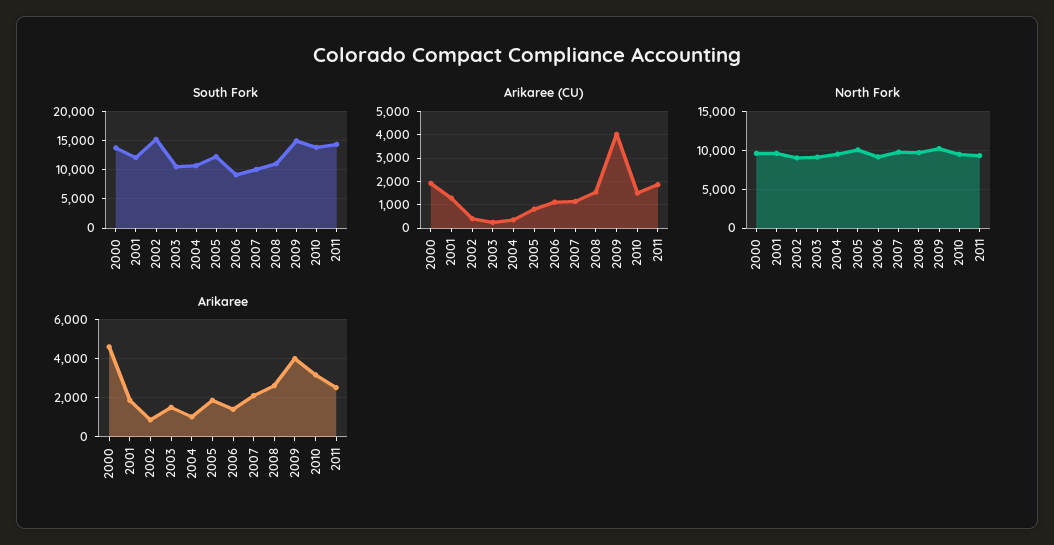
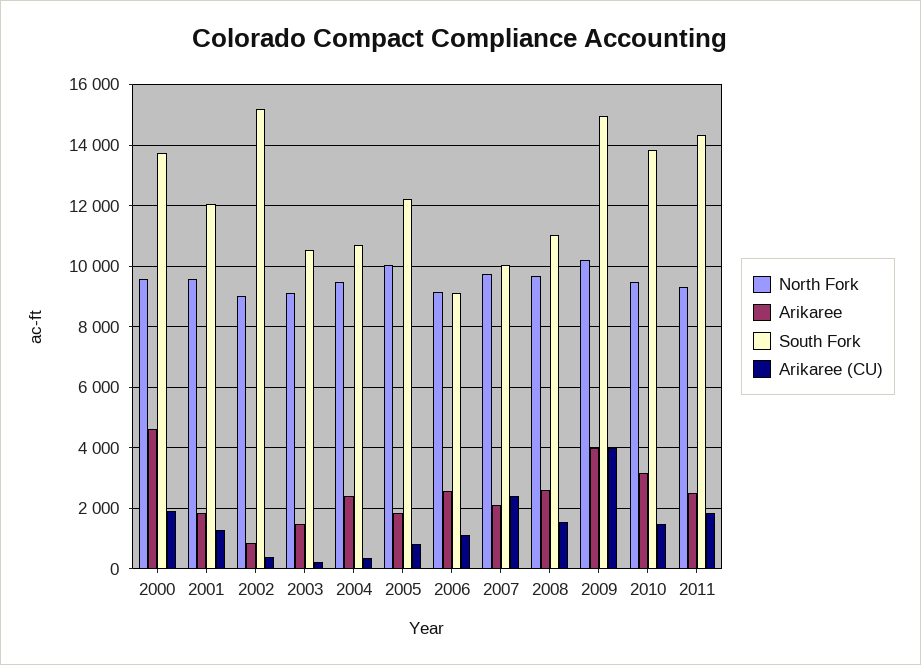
  {
    "South Fork": {
      "2000": 13800,
      "2001": 12000,
      "2002": 15200,
      "2003": 10600,
      "2004": 10600,
      "2005": 12200,
      "2006": 9200,
      "2007": 10000,
      "2008": 11000,
      "2009": 15000,
      "2010": 13800,
      "2011": 14400
    },
    "Arikaree (CU)": {
      "2000": 2000,
      "2001": 1200,
      "2002": 400,
      "2003": 200,
      "2004": 400,
      "2005": 800,
      "2006": 1200,
-     "2007": 1000,
+     "2007": 2400,
      "2008": 1600,
      "2009": 4000,
      "2010": 1400,
      "2011": 1800
    },
    "North Fork": {
      "2000": 9600,
      "2001": 9600,
      "2002": 9000,
      "2003": 9200,
      "2004": 9400,
      "2005": 10000,
      "2006": 9200,
      "2007": 9800,
      "2008": 9600,
      "2009": 10200,
      "2010": 9400,
      "2011": 9400
    },
    "Arikaree": {
      "2000": 4600,
      "2001": 1800,
      "2002": 800,
      "2003": 1400,
-     "2004": 1000,
+     "2004": 2400,
      "2005": 1800,
-     "2006": 1500,
+     "2006": 2600,
      "2007": 2200,
      "2008": 2600,
      "2009": 4000,
      "2010": 3200,
      "2011": 2600
    }
  }

